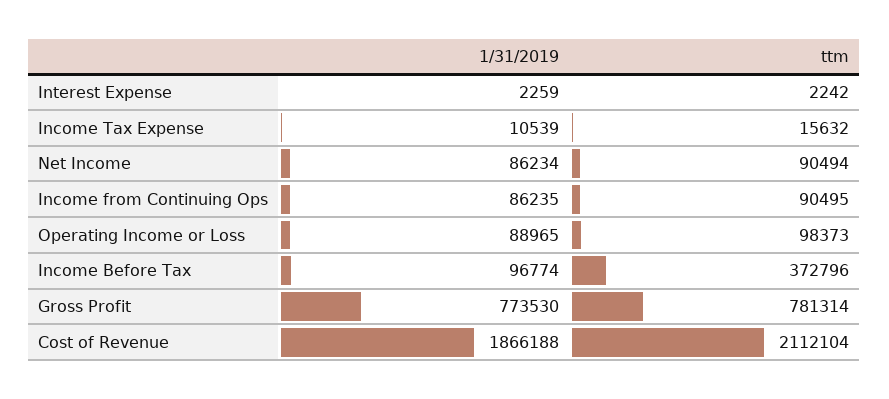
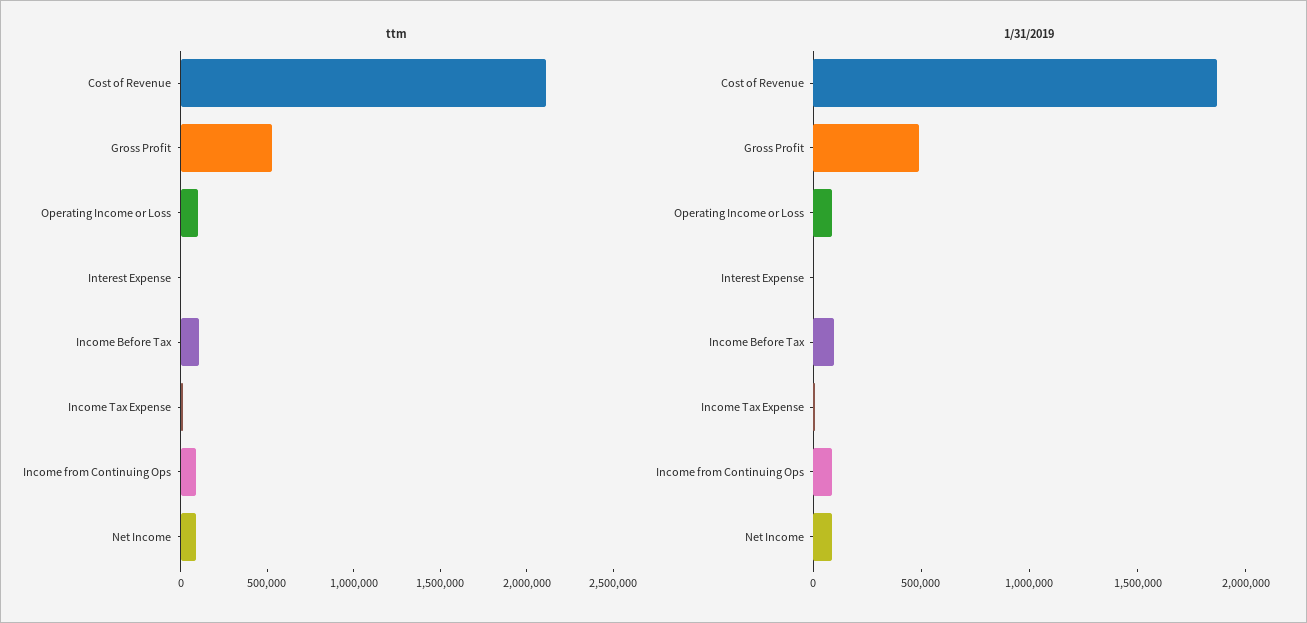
  {
    "1/31/2019": {
      "Interest Expense": 2259,
      "Income Tax Expense": 10539,
      "Net Income": 86234,
      "Income from Continuing Ops": 86235,
      "Operating Income or Loss": 88965,
      "Income Before Tax": 96774,
-     "Gross Profit": 773530,
+     "Gross Profit": 500000,
      "Cost of Revenue": 1866188
    },
    "ttm": {
      "Interest Expense": 2242,
      "Income Tax Expense": 15632,
      "Net Income": 90494,
      "Income from Continuing Ops": 90495,
      "Operating Income or Loss": 98373,
-     "Income Before Tax": 372796,
+     "Income Before Tax": 100000,
-     "Gross Profit": 781314,
+     "Gross Profit": 500000,
      "Cost of Revenue": 2112104
    }
  }

